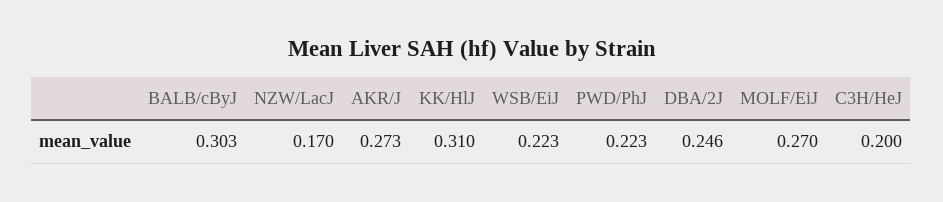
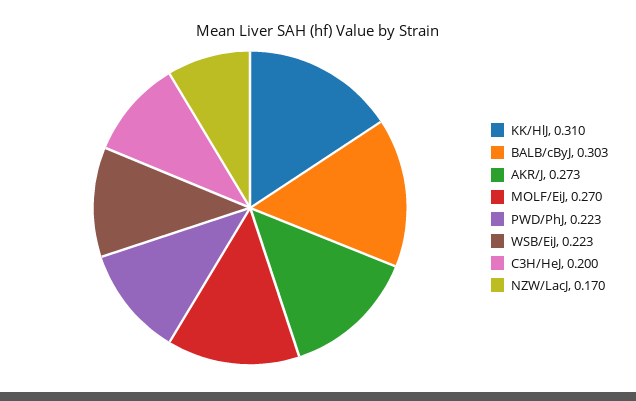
  {
    "BALB/cByJ": 0.303,
    "NZW/LacJ": 0.17,
    "AKR/J": 0.273,
    "KK/HlJ": 0.31,
    "WSB/EiJ": 0.223,
    "PWD/PhJ": 0.223,
-   "DBA/2J": 0.246,
    "MOLF/EiJ": 0.27,
    "C3H/HeJ": 0.2
  }

